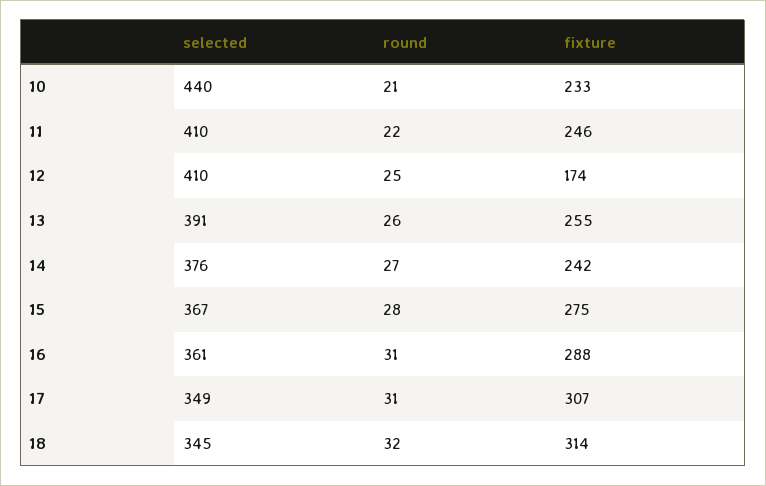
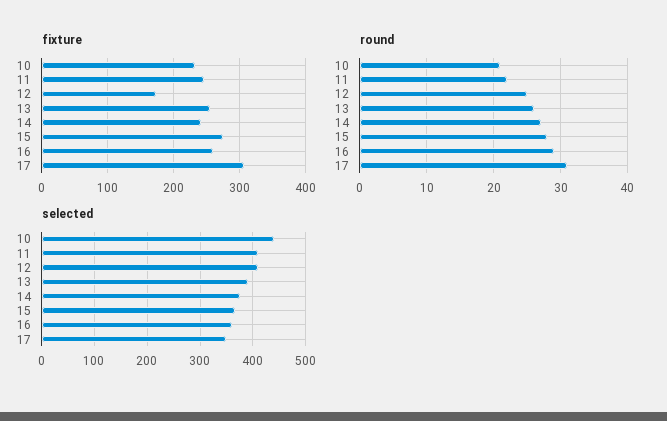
  {
    "selected": {
      "10": 440,
      "11": 410,
      "12": 410,
      "13": 391,
      "14": 376,
      "15": 367,
      "16": 361,
-     "17": 349,
+     "17": 349
-     "18": 345
    },
    "round": {
      "10": 21,
      "11": 22,
      "12": 25,
      "13": 26,
      "14": 27,
      "15": 28,
-     "16": 31,
+     "16": 29,
-     "17": 31,
+     "17": 31
-     "18": 32
    },
    "fixture": {
      "10": 233,
      "11": 246,
      "12": 174,
      "13": 255,
      "14": 242,
      "15": 275,
-     "16": 288,
+     "16": 260,
-     "17": 307,
+     "17": 307
-     "18": 314
    }
  }

